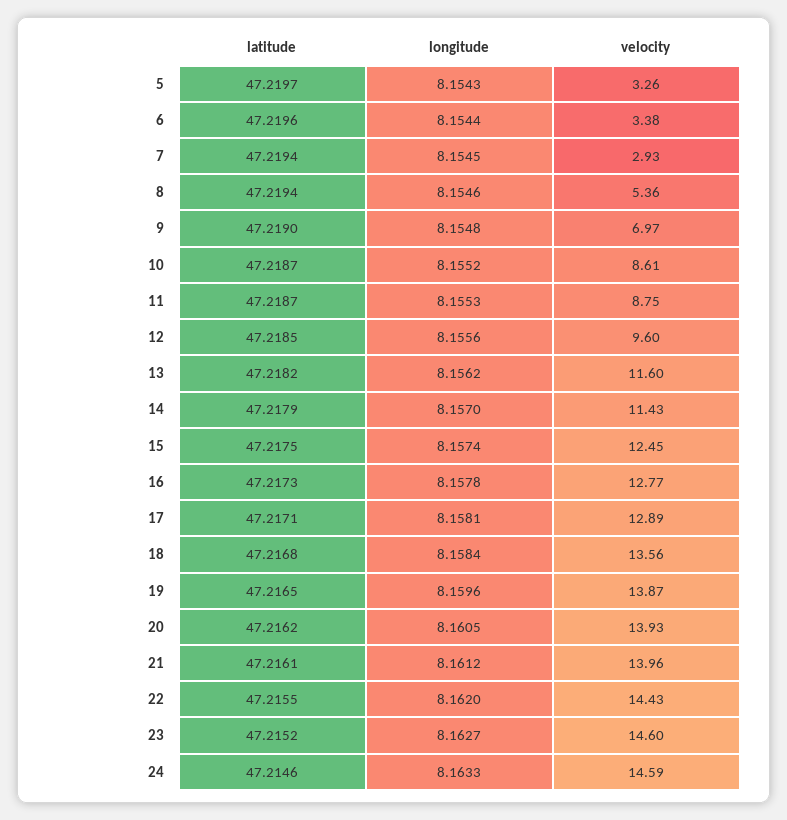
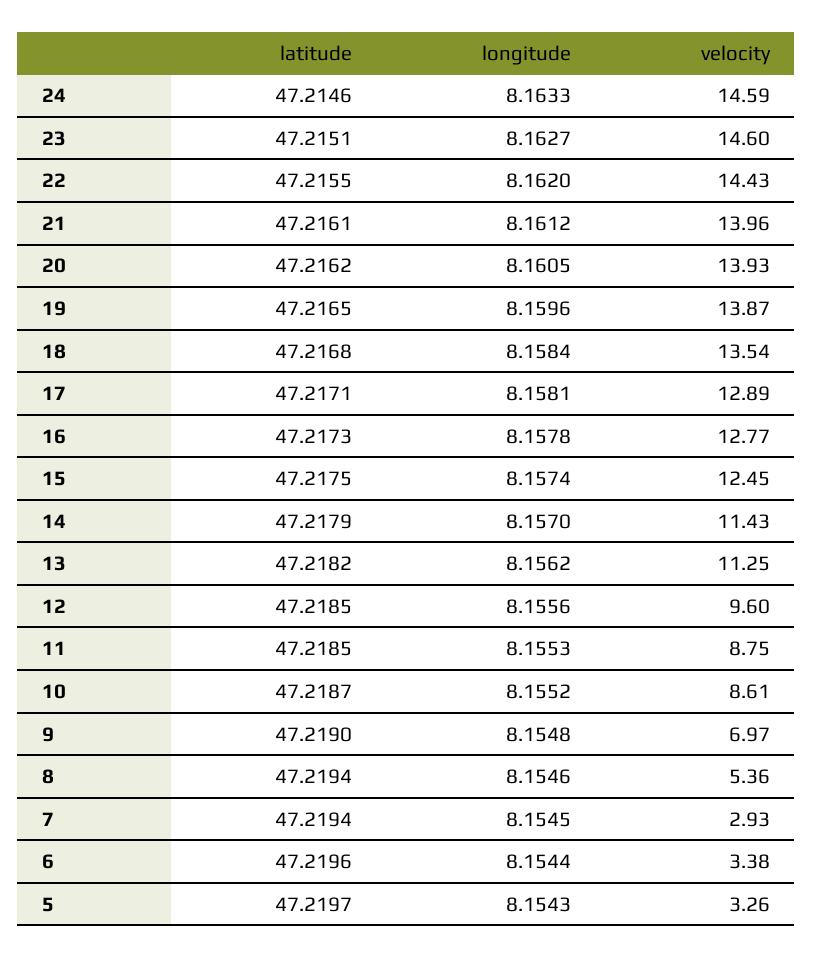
  {
    "latitude": {
      "5": 47.2197,
      "6": 47.2196,
      "7": 47.2194,
      "8": 47.2194,
      "9": 47.219,
      "10": 47.2187,
-     "11": 47.2187,
+     "11": 47.2185,
      "12": 47.2185,
      "13": 47.2182,
      "14": 47.2179,
      "15": 47.2175,
      "16": 47.2173,
      "17": 47.2171,
      "18": 47.2168,
      "19": 47.2165,
      "20": 47.2162,
      "21": 47.2161,
      "22": 47.2155,
-     "23": 47.2152,
+     "23": 47.2151,
      "24": 47.2146
    },
    "longitude": {
      "5": 8.1543,
      "6": 8.1544,
      "7": 8.1545,
      "8": 8.1546,
      "9": 8.1548,
      "10": 8.1552,
      "11": 8.1553,
      "12": 8.1556,
      "13": 8.1562,
      "14": 8.157,
      "15": 8.1574,
      "16": 8.1578,
      "17": 8.1581,
      "18": 8.1584,
      "19": 8.1596,
      "20": 8.1605,
      "21": 8.1612,
      "22": 8.162,
      "23": 8.1627,
      "24": 8.1633
    },
    "velocity": {
      "5": 3.26,
      "6": 3.38,
      "7": 2.93,
      "8": 5.36,
      "9": 6.97,
      "10": 8.61,
      "11": 8.75,
      "12": 9.6,
-     "13": 11.6,
+     "13": 11.25,
      "14": 11.43,
      "15": 12.45,
      "16": 12.77,
      "17": 12.89,
-     "18": 13.56,
+     "18": 13.54,
      "19": 13.87,
      "20": 13.93,
      "21": 13.96,
      "22": 14.43,
      "23": 14.6,
      "24": 14.59
    }
  }

